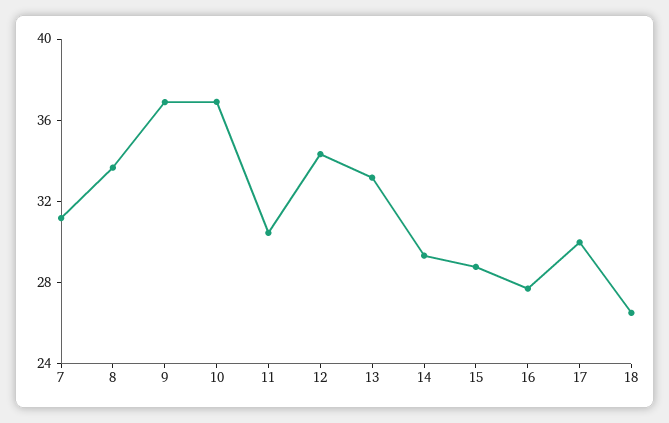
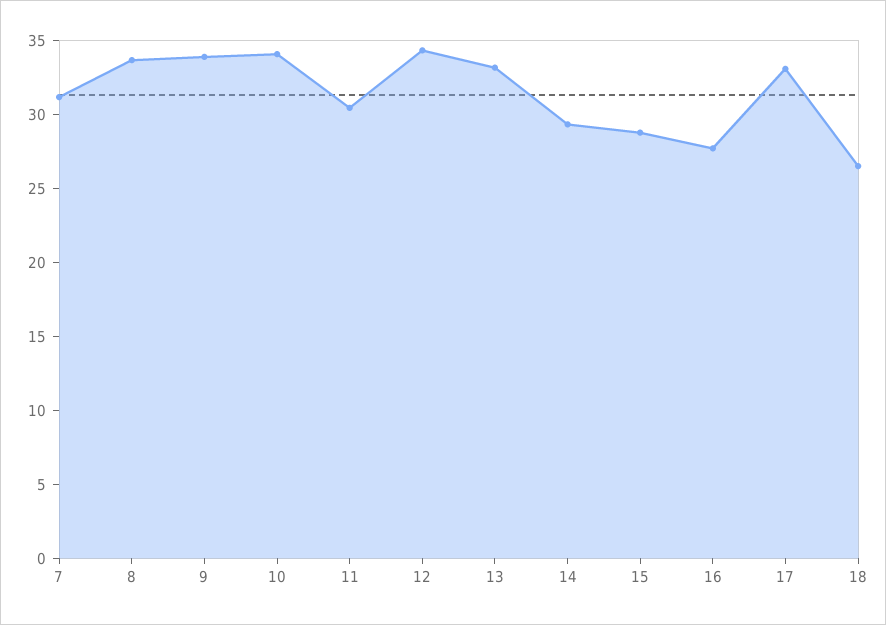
  {
    "7": 31,
    "8": 34,
-   "9": 37,
+   "9": 34,
-   "10": 37,
+   "10": 34,
    "11": 30,
    "12": 34,
    "13": 33,
    "14": 29,
    "15": 29,
    "16": 28,
-   "17": 30,
+   "17": 33,
    "18": 27
  }

